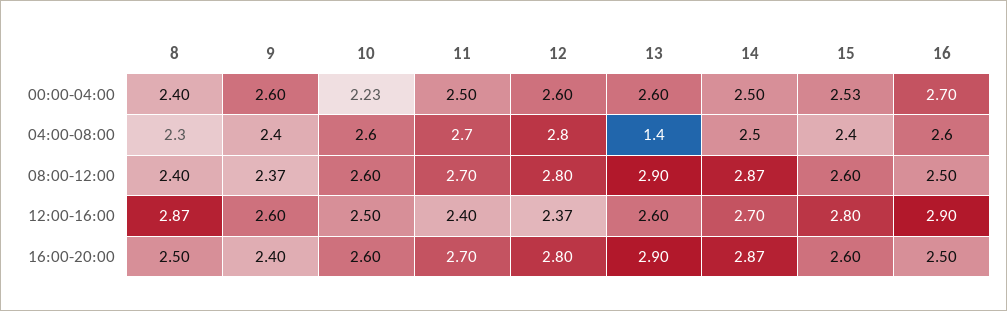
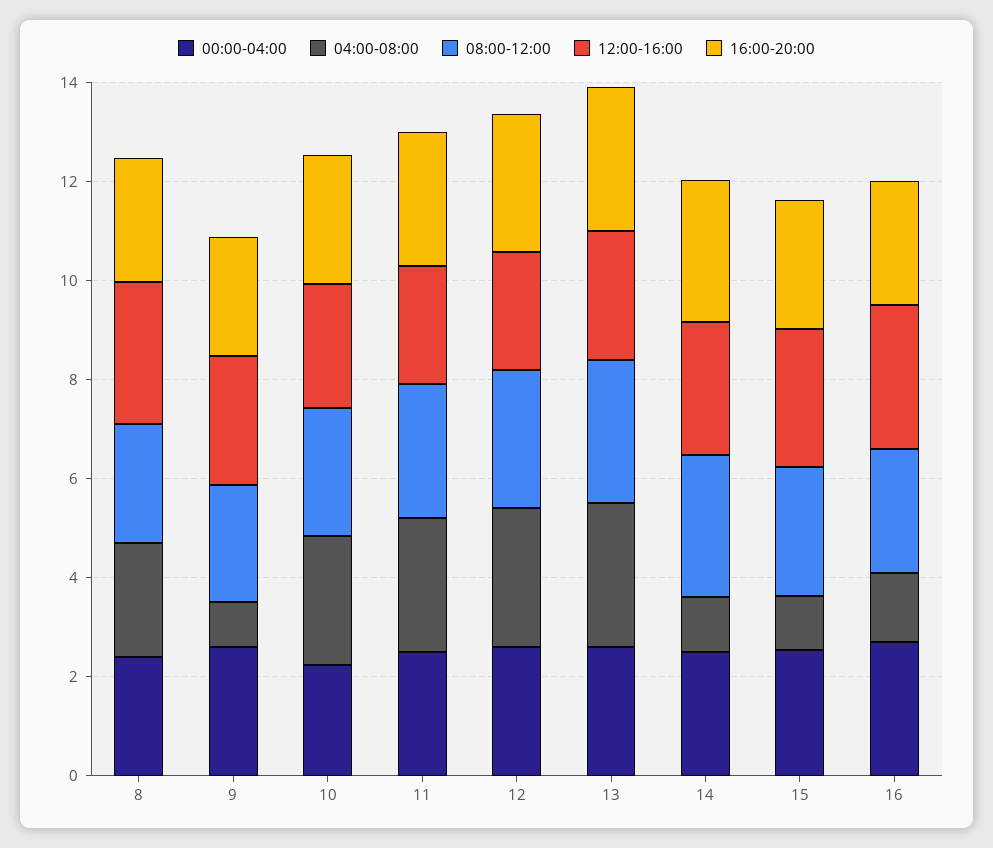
  {
    "00:00-04:00": {
      "8": 2.4,
      "9": 2.6,
      "10": 2.23,
      "11": 2.5,
      "12": 2.6,
      "13": 2.6,
      "14": 2.5,
      "15": 2.53,
      "16": 2.7
    },
    "04:00-08:00": {
      "8": 2.3,
-     "9": 2.4,
+     "9": 1,
      "10": 2.6,
      "11": 2.7,
      "12": 2.8,
-     "13": 1.4,
+     "13": 3,
-     "14": 2.5,
+     "14": 1,
-     "15": 2.4,
+     "15": 1,
-     "16": 2.6
+     "16": 1.5
    },
    "08:00-12:00": {
      "8": 2.4,
      "9": 2.37,
      "10": 2.6,
      "11": 2.7,
      "12": 2.8,
      "13": 2.9,
      "14": 2.87,
      "15": 2.6,
      "16": 2.5
    },
    "12:00-16:00": {
      "8": 2.87,
      "9": 2.6,
      "10": 2.5,
      "11": 2.4,
      "12": 2.37,
      "13": 2.6,
      "14": 2.7,
      "15": 2.8,
      "16": 2.9
    },
    "16:00-20:00": {
      "8": 2.5,
      "9": 2.4,
      "10": 2.6,
      "11": 2.7,
      "12": 2.8,
      "13": 2.9,
      "14": 2.87,
      "15": 2.6,
      "16": 2.5
    }
  }

